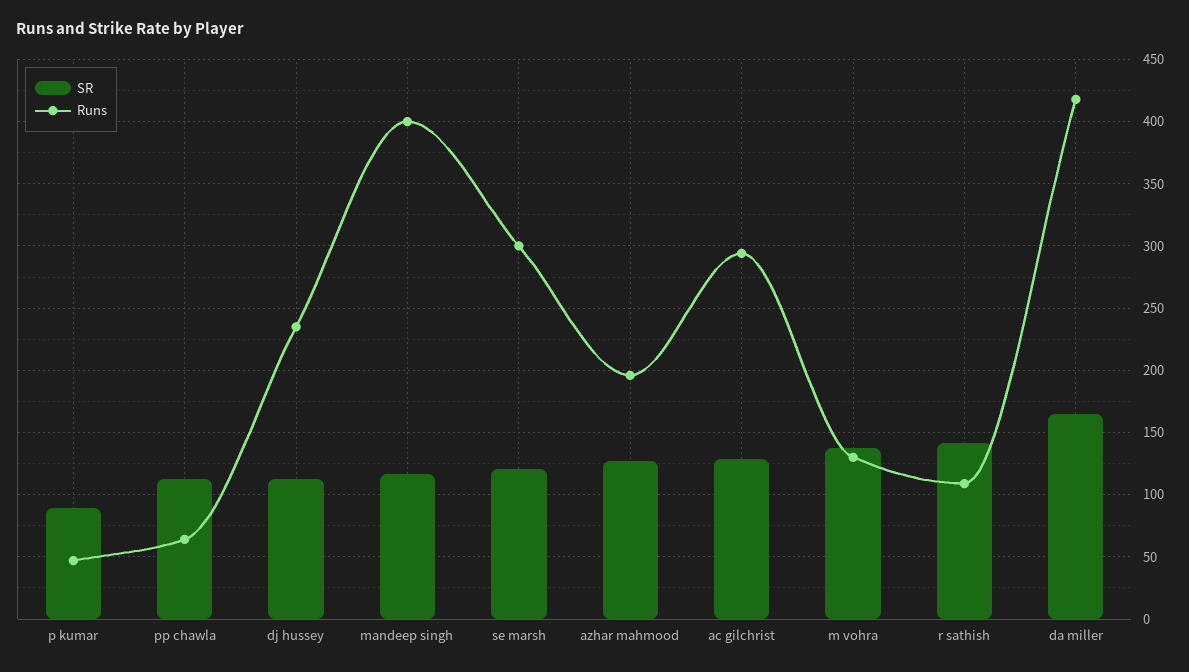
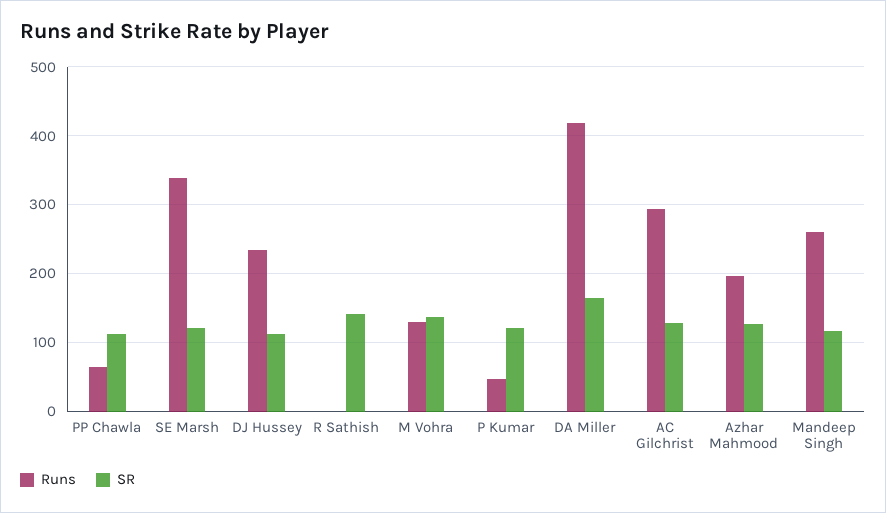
  {
    "SR": {
-     "p kumar": 90,
+     "p kumar": 120,
      "pp chawla": 110,
      "dj hussey": 110,
      "mandeep singh": 115,
      "se marsh": 120,
      "azhar mahmood": 125,
      "ac gilchrist": 130,
      "m vohra": 140,
      "r sathish": 140,
      "da miller": 165
    },
    "Runs": {
      "p kumar": 45,
      "pp chawla": 65,
      "dj hussey": 235,
-     "mandeep singh": 400,
+     "mandeep singh": 260,
-     "se marsh": 300,
+     "se marsh": 340,
      "azhar mahmood": 195,
      "ac gilchrist": 295,
      "m vohra": 130,
-     "r sathish": 110,
+     "r sathish": 0,
      "da miller": 420
    }
  }

